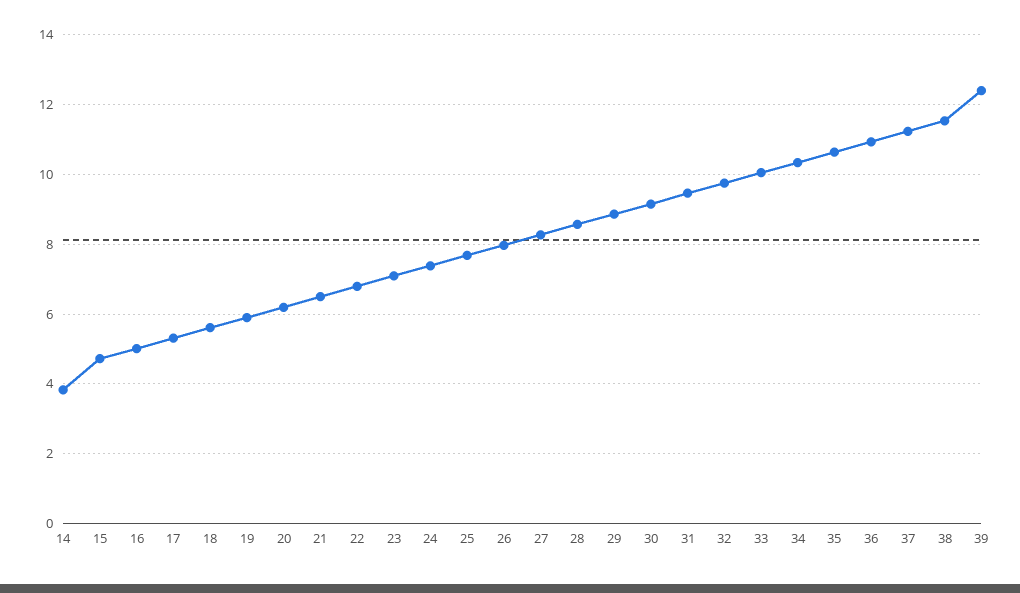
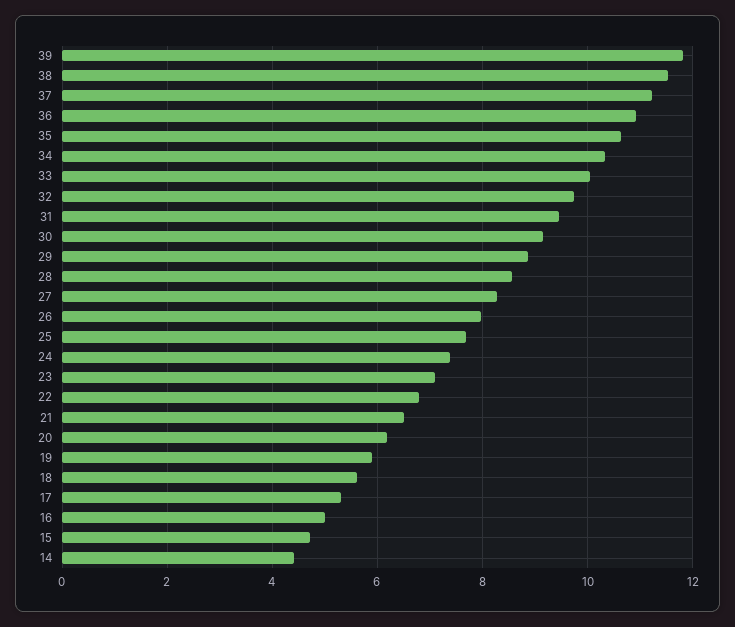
  {
-   "14": 3.8,
+   "14": 4.4,
    "15": 4.8,
    "16": 5,
    "17": 5.4,
    "18": 5.6,
    "19": 6,
    "20": 6.2,
    "21": 6.6,
    "22": 6.8,
    "23": 7,
    "24": 7.4,
    "25": 7.6,
    "26": 8,
    "27": 8.2,
    "28": 8.6,
    "29": 8.8,
    "30": 9.2,
    "31": 9.4,
    "32": 9.8,
    "33": 10,
    "34": 10.4,
    "35": 10.6,
    "36": 11,
    "37": 11.2,
    "38": 11.6,
-   "39": 12.4
+   "39": 11.8
  }

